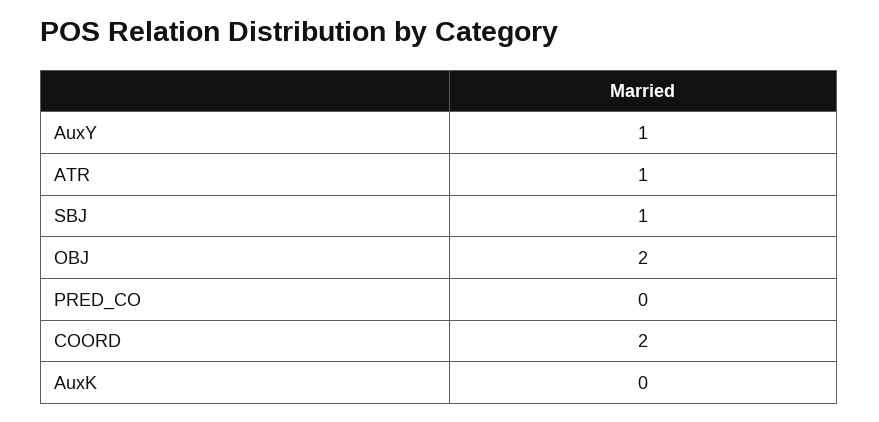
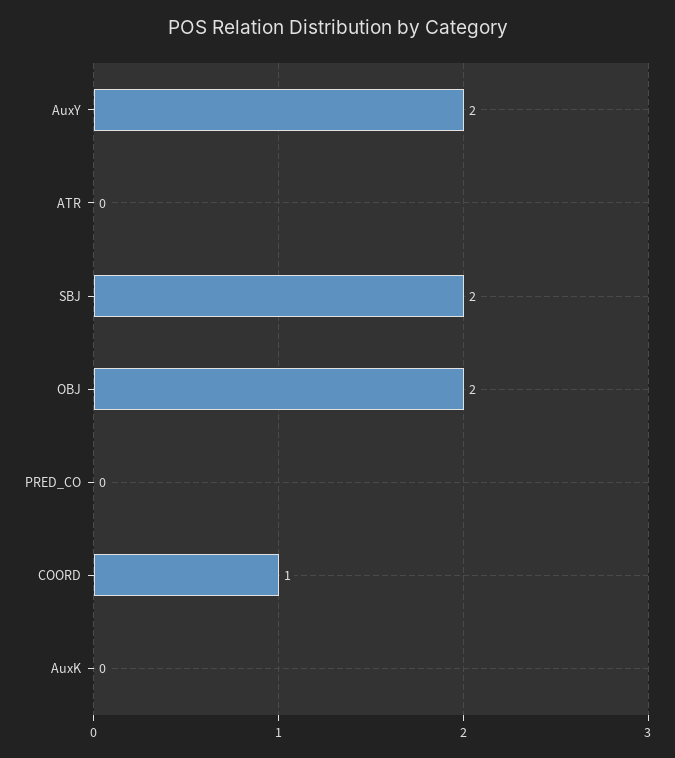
  {
-   "AuxY": 1,
+   "AuxY": 2,
-   "ATR": 1,
+   "ATR": 0,
-   "SBJ": 1,
+   "SBJ": 2,
    "OBJ": 2,
    "PRED_CO": 0,
-   "COORD": 2,
+   "COORD": 1,
    "AuxK": 0
  }

